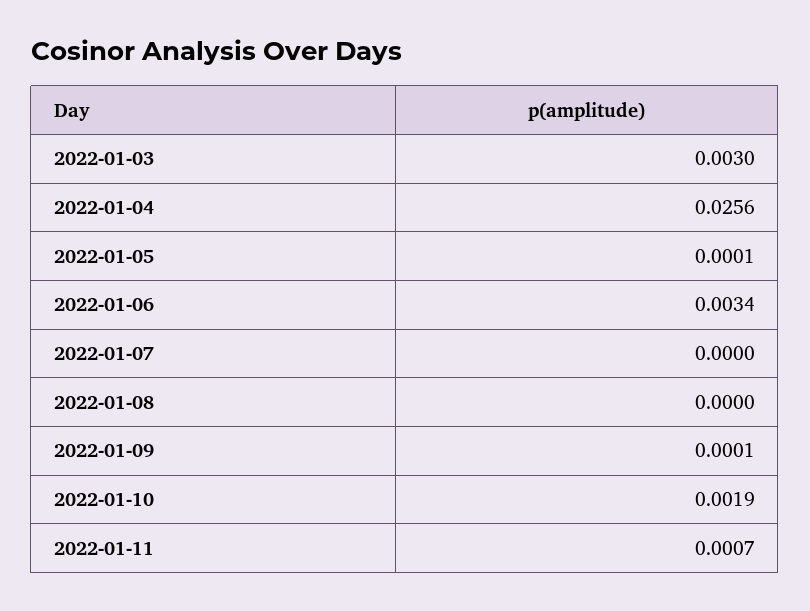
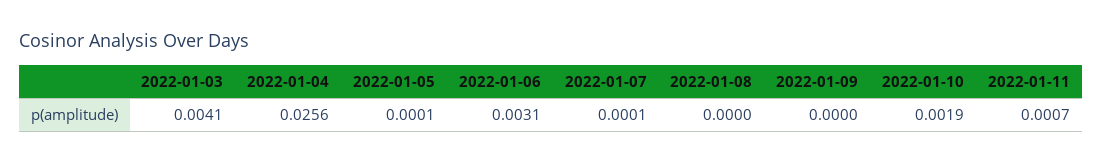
  {
-   "2022-01-03": 0.003,
+   "2022-01-03": 0.0041,
    "2022-01-04": 0.0256,
    "2022-01-05": 0.0001,
-   "2022-01-06": 0.0034,
+   "2022-01-06": 0.0031,
-   "2022-01-07": 0,
+   "2022-01-07": 0.0001,
    "2022-01-08": 0,
-   "2022-01-09": 0.0001,
+   "2022-01-09": 0,
    "2022-01-10": 0.0019,
    "2022-01-11": 0.0007
  }

